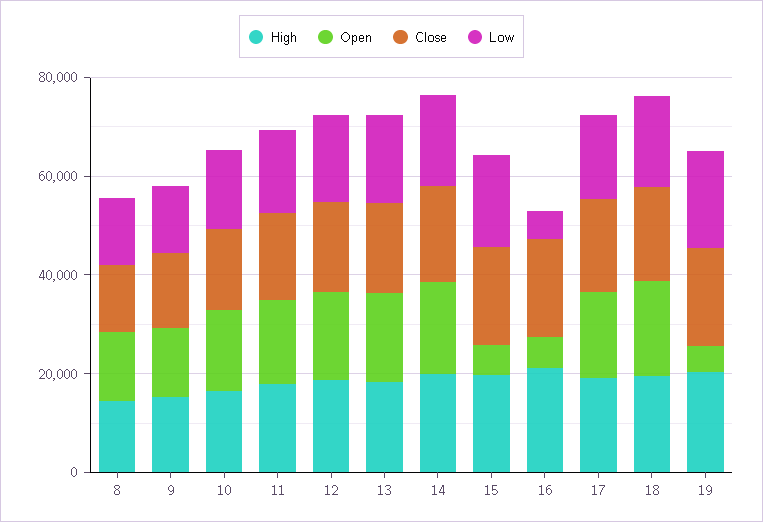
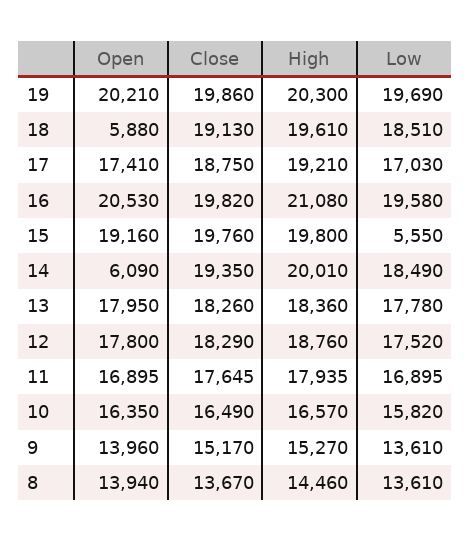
  {
    "High": {
      "8": 14460,
      "9": 15270,
      "10": 16570,
      "11": 17935,
      "12": 18760,
      "13": 18360,
      "14": 20010,
      "15": 19800,
      "16": 21080,
      "17": 19210,
      "18": 19610,
      "19": 20300
    },
    "Open": {
      "8": 13940,
      "9": 13960,
      "10": 16350,
      "11": 16895,
      "12": 17800,
      "13": 17950,
-     "14": 20000,
+     "14": 6090,
-     "15": 5000,
+     "15": 19160,
-     "16": 5000,
+     "16": 20530,
      "17": 17410,
-     "18": 20000,
+     "18": 5880,
-     "19": 5000
+     "19": 20210
    },
    "Close": {
      "8": 13670,
      "9": 15170,
      "10": 16490,
      "11": 17645,
      "12": 18290,
      "13": 18260,
      "14": 19350,
      "15": 19760,
      "16": 19820,
      "17": 18750,
      "18": 19130,
      "19": 19860
    },
    "Low": {
      "8": 13610,
      "9": 13610,
      "10": 15820,
      "11": 16895,
      "12": 17520,
      "13": 17780,
      "14": 18490,
-     "15": 20000,
+     "15": 5550,
-     "16": 5000,
+     "16": 19580,
      "17": 17030,
      "18": 18510,
      "19": 19690
    }
  }

